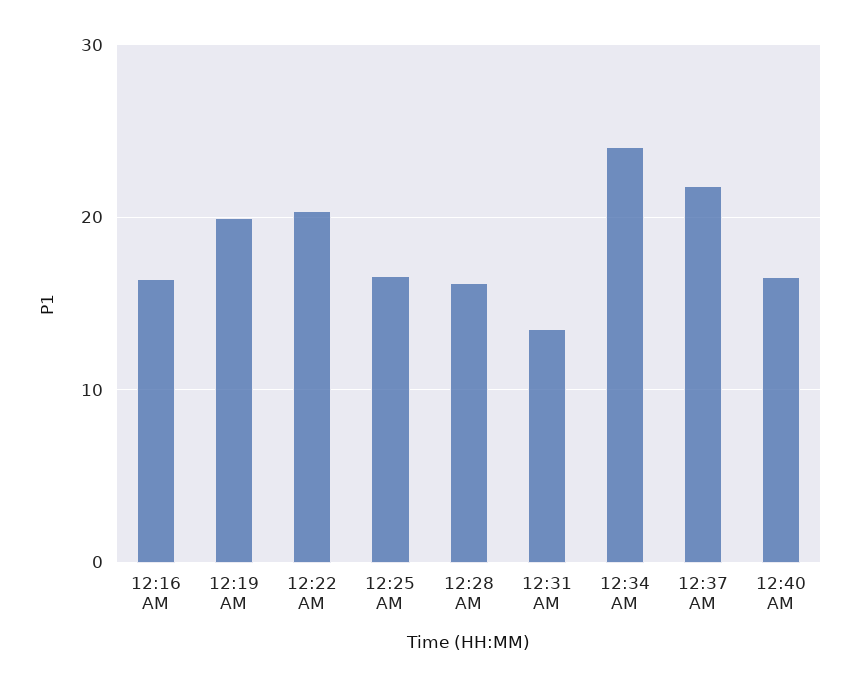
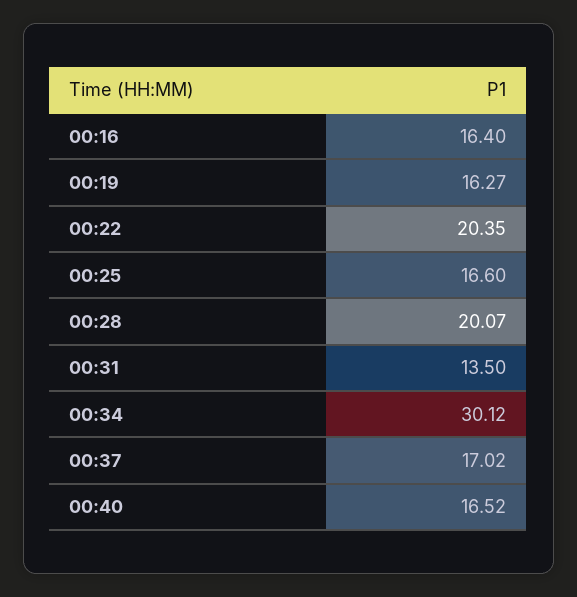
  {
    "12:16 AM": 16.4,
-   "12:19 AM": 20,
+   "12:19 AM": 16.27,
    "12:22 AM": 20.35,
    "12:25 AM": 16.6,
-   "12:28 AM": 16,
+   "12:28 AM": 20.07,
    "12:31 AM": 13.5,
-   "12:34 AM": 24,
+   "12:34 AM": 30.12,
-   "12:37 AM": 22,
+   "12:37 AM": 17.02,
    "12:40 AM": 16.52
  }

